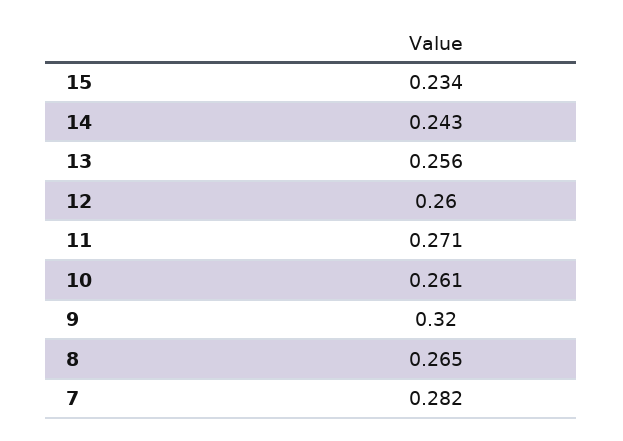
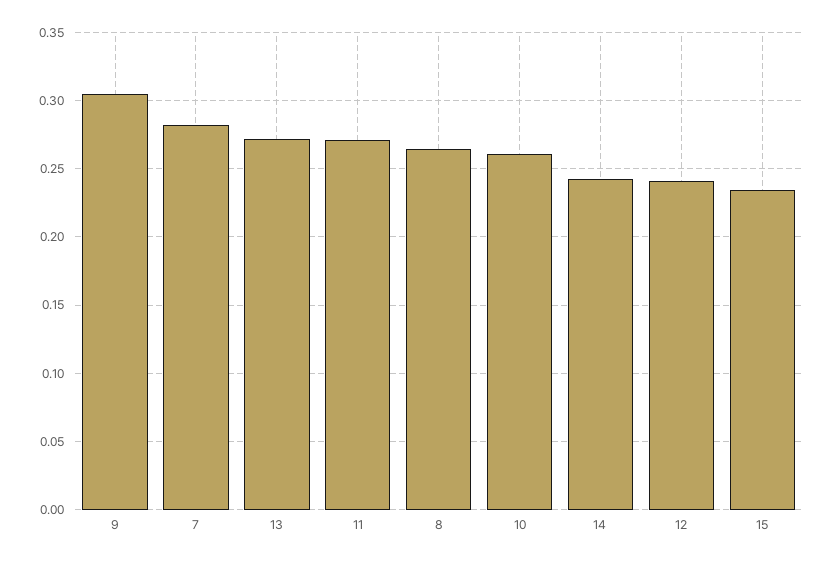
  {
    "15": 0.234,
    "14": 0.243,
-   "13": 0.256,
+   "13": 0.27,
-   "12": 0.26,
+   "12": 0.24,
    "11": 0.271,
    "10": 0.261,
-   "9": 0.32,
+   "9": 0.305,
    "8": 0.265,
    "7": 0.282
  }

